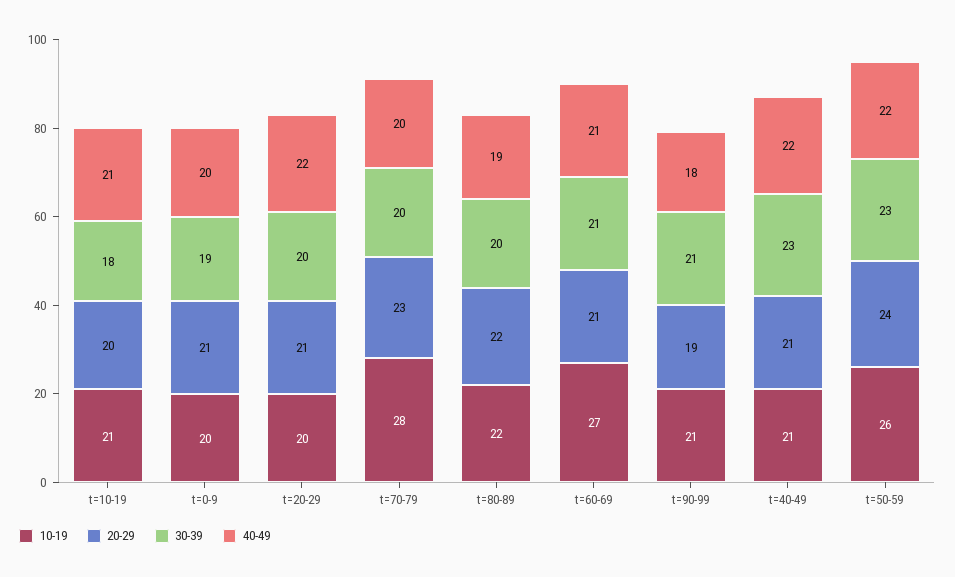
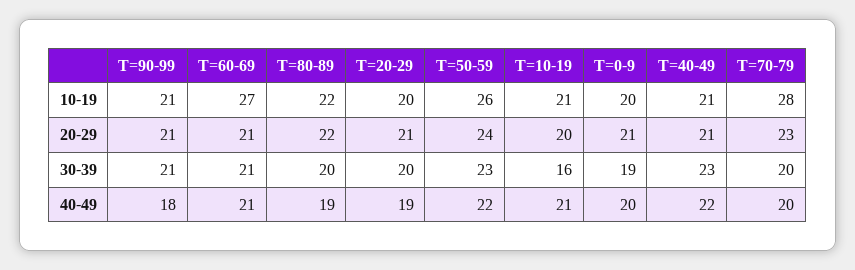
  {
    "10-19": {
      "t=10-19": 21,
      "t=0-9": 20,
      "t=20-29": 20,
      "t=70-79": 28,
      "t=80-89": 22,
      "t=60-69": 27,
      "t=90-99": 21,
      "t=40-49": 21,
      "t=50-59": 26
    },
    "20-29": {
      "t=10-19": 20,
      "t=0-9": 21,
      "t=20-29": 21,
      "t=70-79": 23,
      "t=80-89": 22,
      "t=60-69": 21,
-     "t=90-99": 19,
+     "t=90-99": 21,
      "t=40-49": 21,
      "t=50-59": 24
    },
    "30-39": {
-     "t=10-19": 18,
+     "t=10-19": 16,
      "t=0-9": 19,
      "t=20-29": 20,
      "t=70-79": 20,
      "t=80-89": 20,
      "t=60-69": 21,
      "t=90-99": 21,
      "t=40-49": 23,
      "t=50-59": 23
    },
    "40-49": {
      "t=10-19": 21,
      "t=0-9": 20,
-     "t=20-29": 22,
+     "t=20-29": 19,
      "t=70-79": 20,
      "t=80-89": 19,
      "t=60-69": 21,
      "t=90-99": 18,
      "t=40-49": 22,
      "t=50-59": 22
    }
  }

